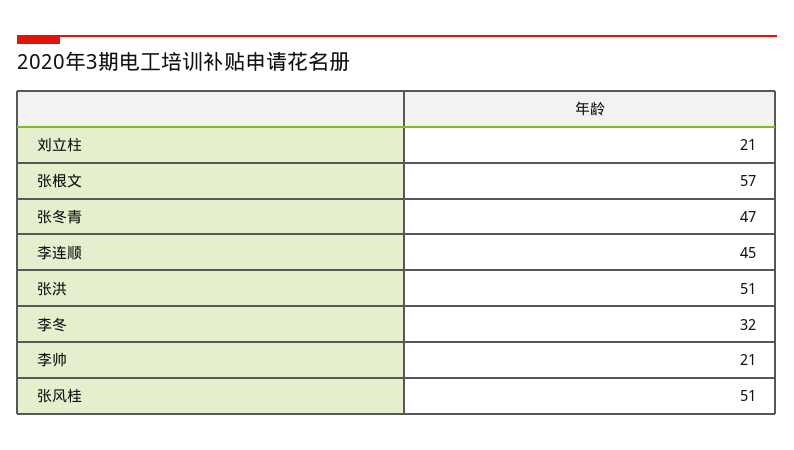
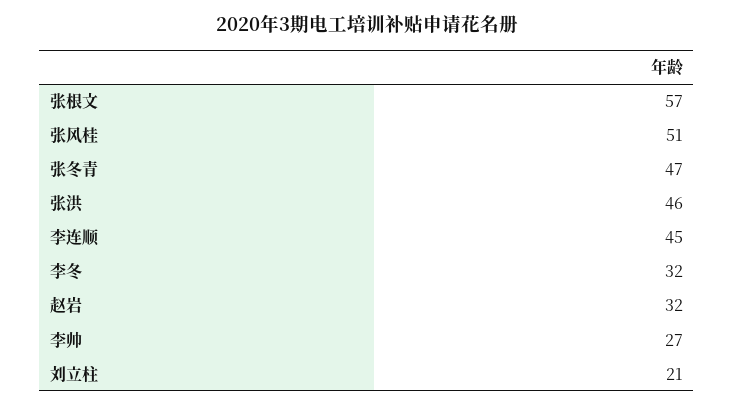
  {
    "刘立柱": 21,
    "张根文": 57,
    "张冬青": 47,
    "李连顺": 45,
-   "张洪": 51,
+   "张洪": 46,
    "李冬": 32,
-   "李帅": 21,
+   "李帅": 27,
-   "张风桂": 51
+   "张风桂": 51,
+   "赵岩": 32
  }

